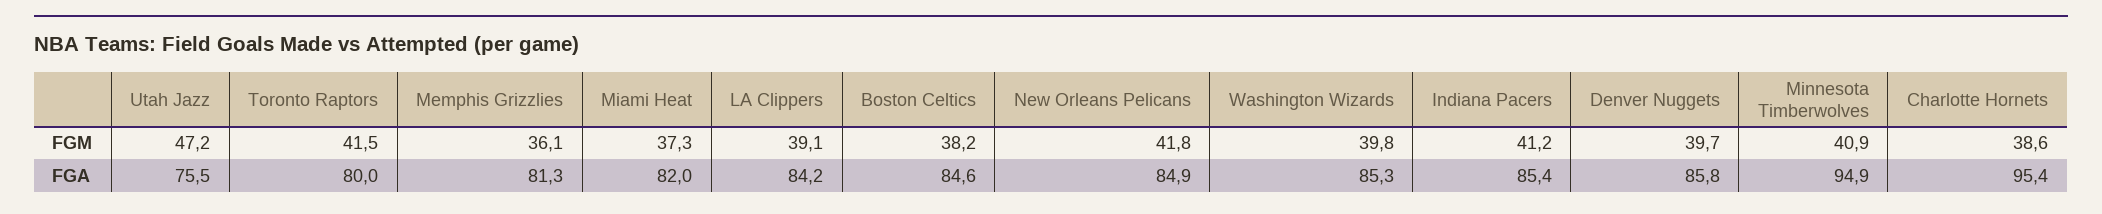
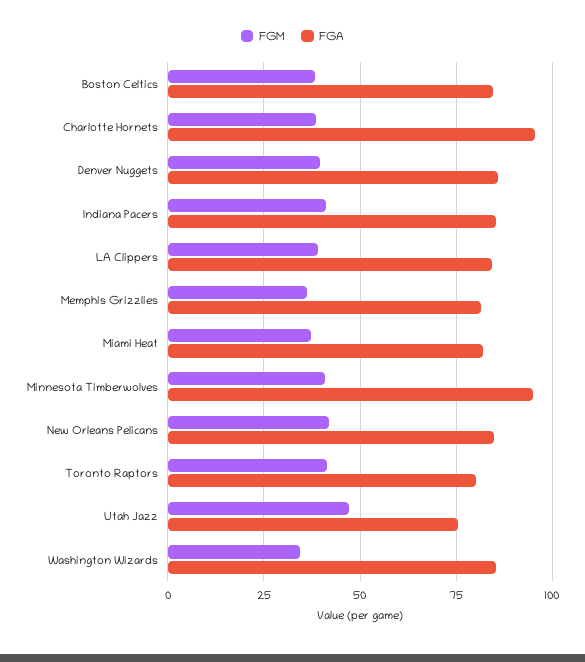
  {
    "FGM": {
      "Utah Jazz": 47.2,
      "Toronto Raptors": 41.5,
      "Memphis Grizzlies": 36.1,
      "Miami Heat": 37.3,
      "LA Clippers": 39.1,
      "Boston Celtics": 38.2,
      "New Orleans Pelicans": 41.8,
-     "Washington Wizards": 39.8,
+     "Washington Wizards": 35,
      "Indiana Pacers": 41.2,
      "Denver Nuggets": 39.7,
      "Minnesota Timberwolves": 40.9,
      "Charlotte Hornets": 38.6
    },
    "FGA": {
      "Utah Jazz": 75.5,
      "Toronto Raptors": 80,
      "Memphis Grizzlies": 81.3,
      "Miami Heat": 82,
      "LA Clippers": 84.2,
      "Boston Celtics": 84.6,
      "New Orleans Pelicans": 84.9,
      "Washington Wizards": 85.3,
      "Indiana Pacers": 85.4,
      "Denver Nuggets": 85.8,
      "Minnesota Timberwolves": 94.9,
      "Charlotte Hornets": 95.4
    }
  }

